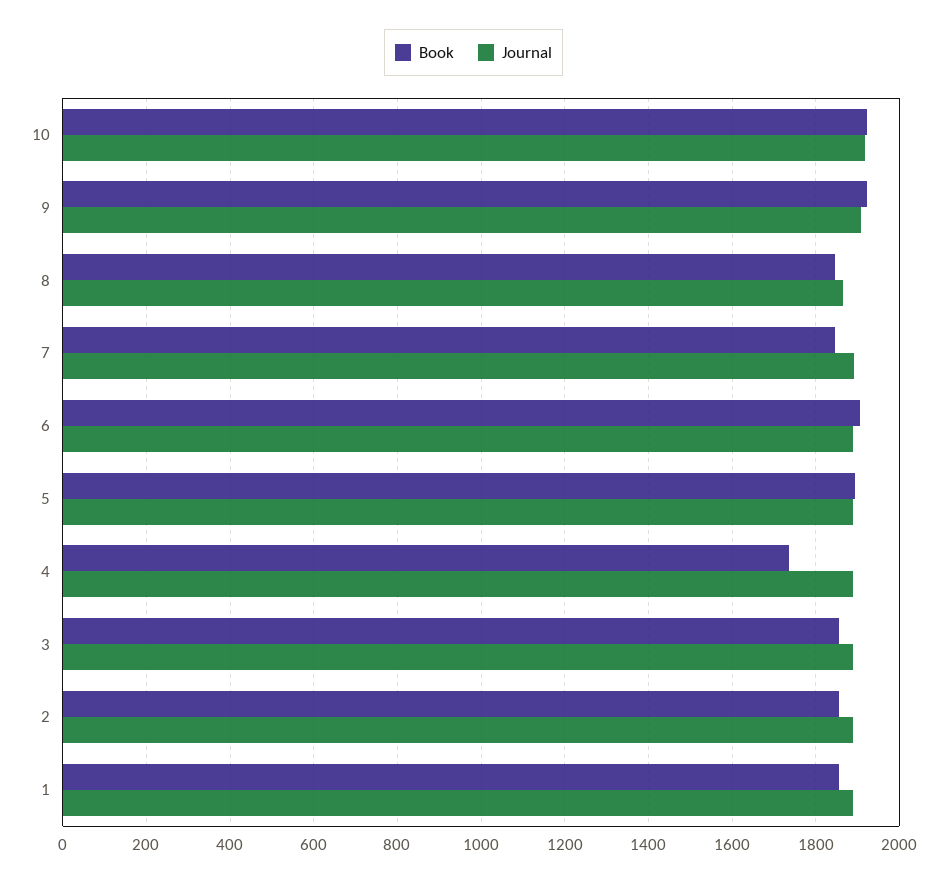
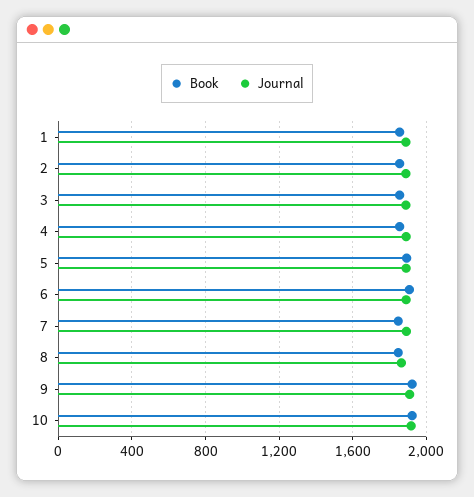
  {
    "Book": {
      "10": 1920,
      "9": 1920,
      "8": 1840,
      "7": 1840,
      "6": 1900,
      "5": 1900,
-     "4": 1740,
+     "4": 1850,
      "3": 1860,
      "2": 1860,
      "1": 1860
    },
    "Journal": {
      "10": 1920,
      "9": 1900,
      "8": 1860,
      "7": 1900,
      "6": 1900,
      "5": 1900,
      "4": 1900,
      "3": 1880,
      "2": 1880,
      "1": 1880
    }
  }

